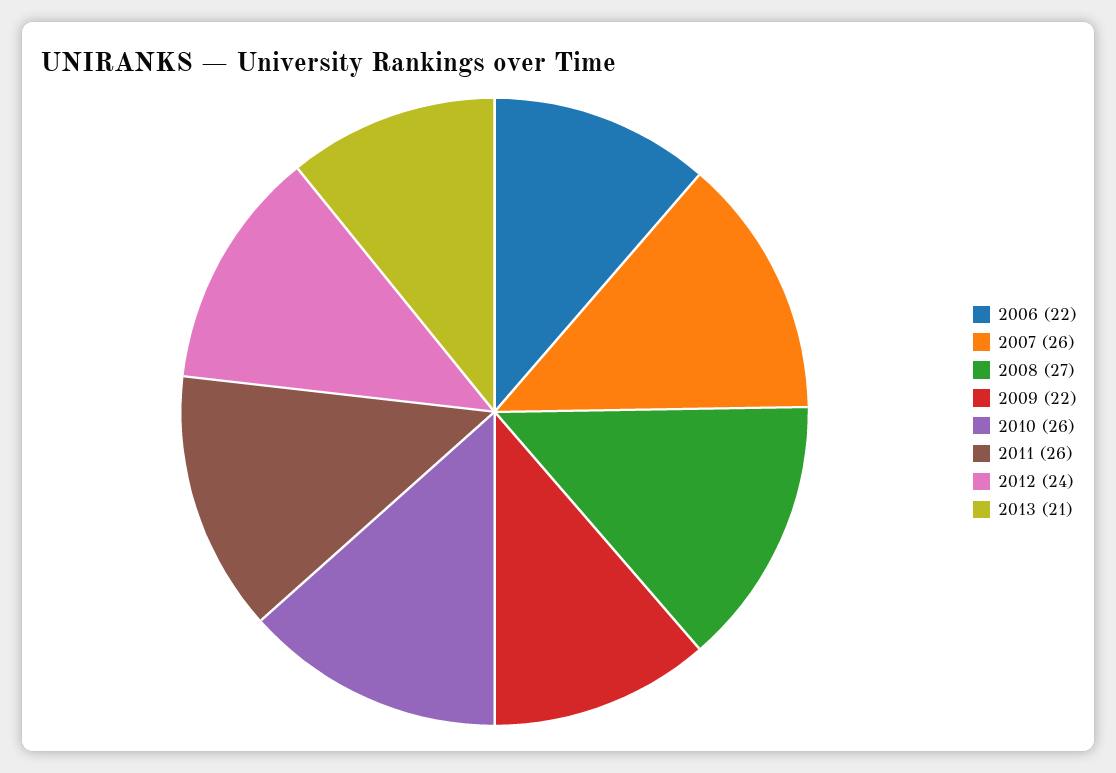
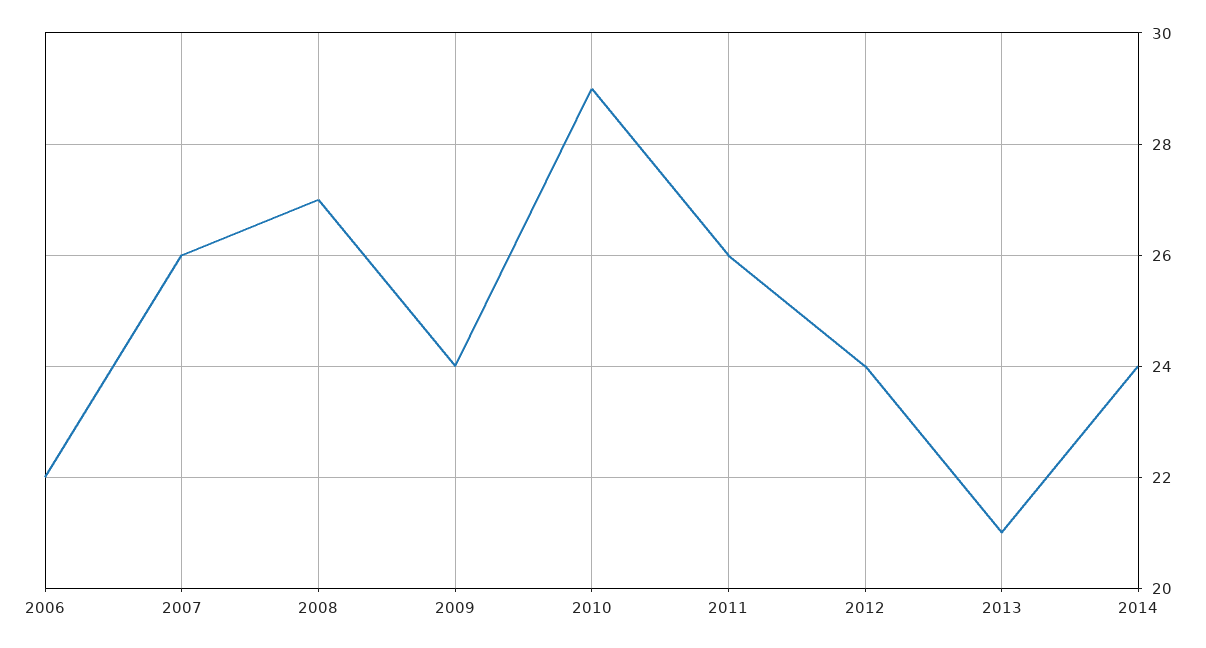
  {
    "2006": 22,
    "2007": 26,
    "2008": 27,
-   "2009": 22,
+   "2009": 24,
-   "2010": 26,
+   "2010": 29,
    "2011": 26,
    "2012": 24,
-   "2013": 21
+   "2013": 21,
+   "2014": 24
  }

